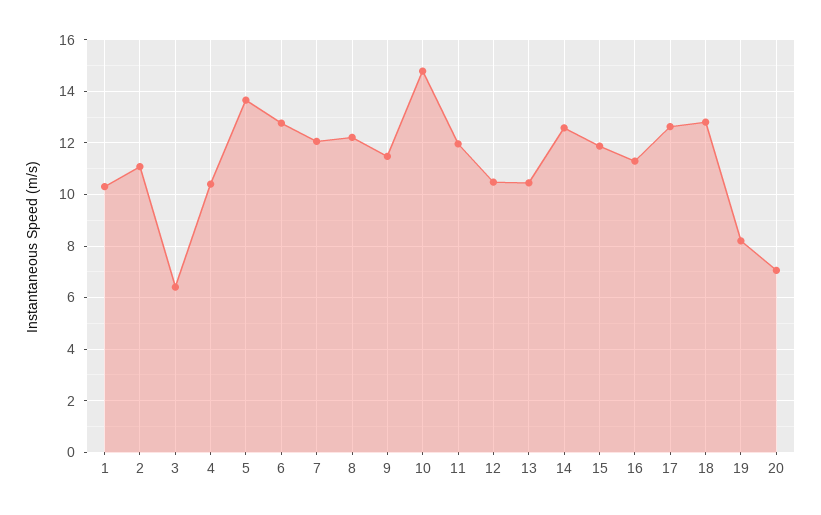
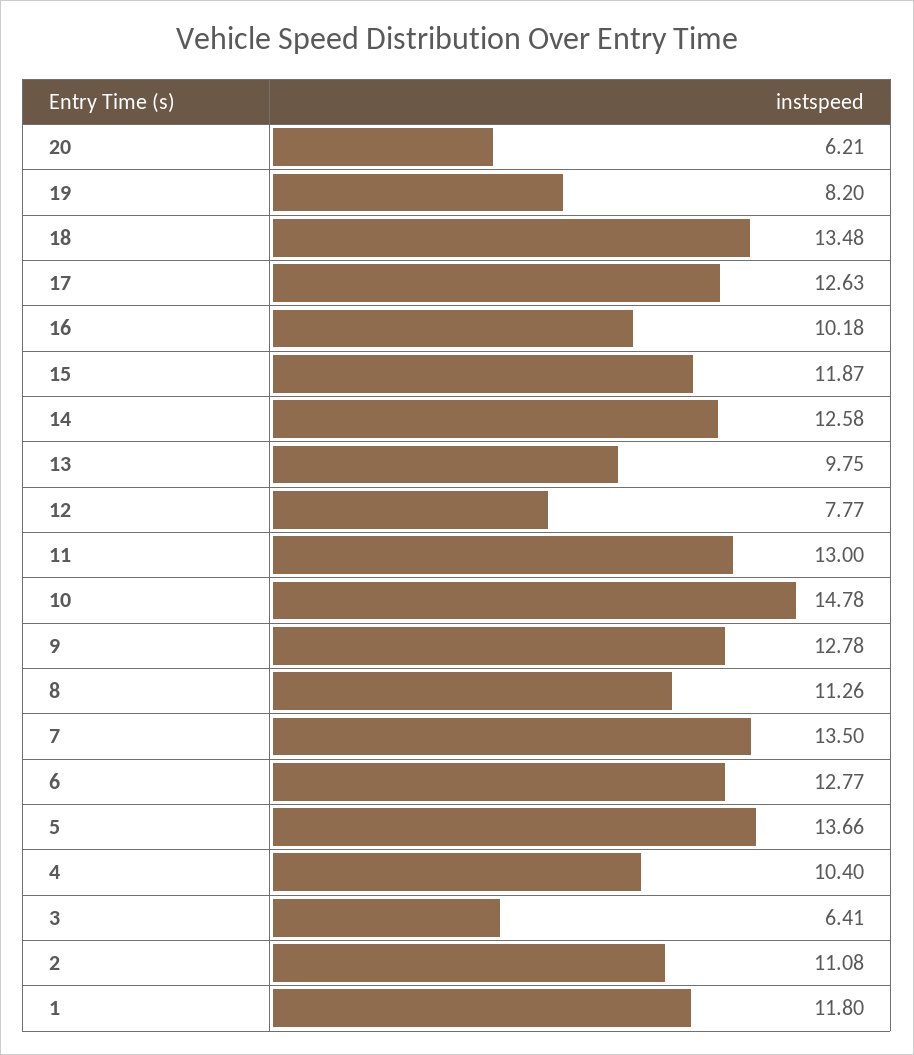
  {
-   "1": 10.25,
+   "1": 11.8,
    "2": 11.08,
    "3": 6.41,
    "4": 10.4,
    "5": 13.66,
    "6": 12.77,
-   "7": 12,
+   "7": 13.5,
-   "8": 12.25,
+   "8": 11.26,
-   "9": 11.5,
+   "9": 12.78,
    "10": 14.78,
-   "11": 12,
+   "11": 13,
-   "12": 10.5,
+   "12": 7.77,
-   "13": 10.5,
+   "13": 9.75,
    "14": 12.58,
    "15": 11.87,
-   "16": 11.25,
+   "16": 10.18,
    "17": 12.63,
-   "18": 12.75,
+   "18": 13.48,
    "19": 8.2,
-   "20": 7
+   "20": 6.21
  }

